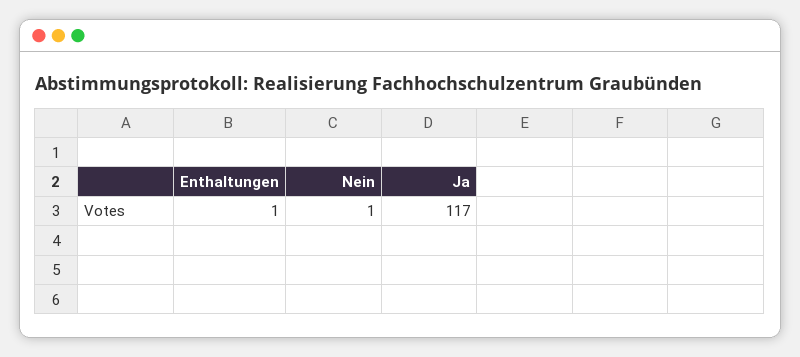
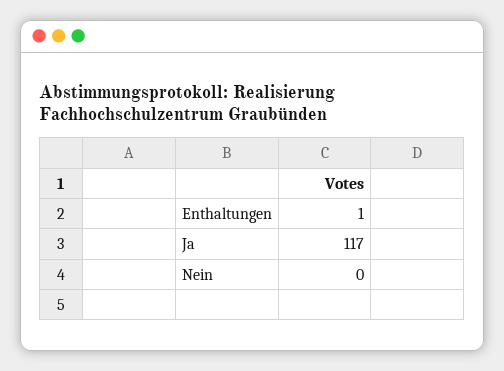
  {
    "Enthaltungen": 1,
-   "Nein": 1,
+   "Nein": 0,
    "Ja": 117
  }

